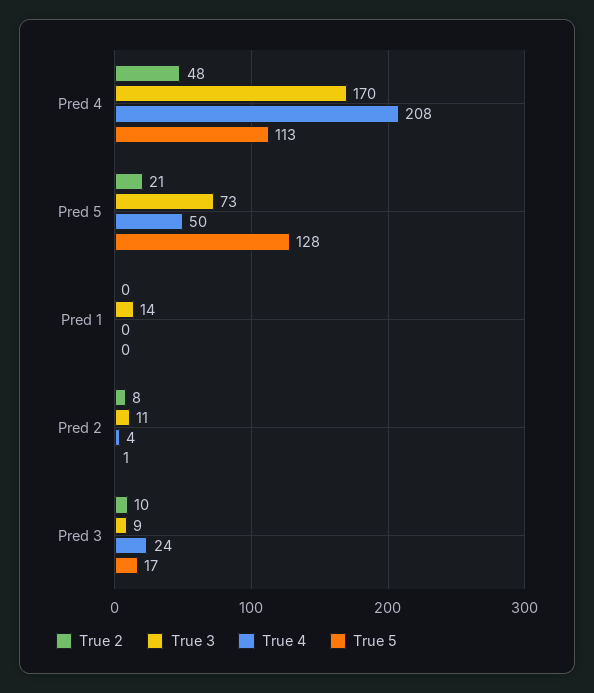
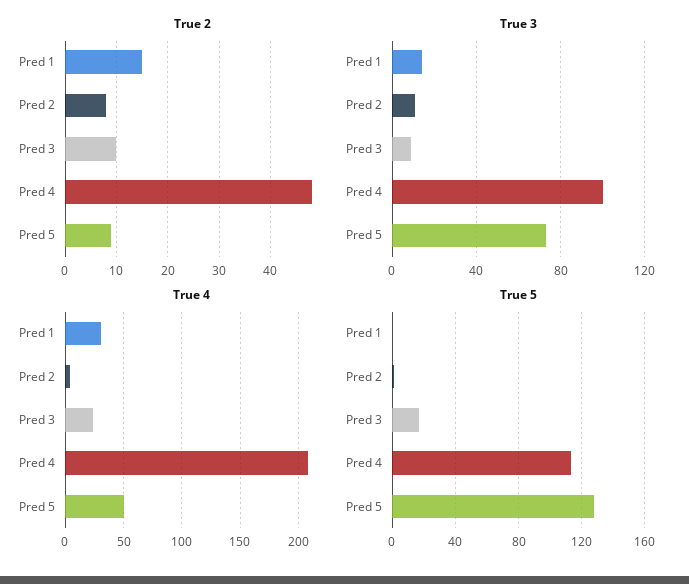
  {
    "True 2": {
      "Pred 4": 48,
-     "Pred 5": 21,
+     "Pred 5": 10,
-     "Pred 1": 0,
+     "Pred 1": 15,
      "Pred 2": 8,
      "Pred 3": 10
    },
    "True 3": {
-     "Pred 4": 170,
+     "Pred 4": 100,
      "Pred 5": 73,
      "Pred 1": 14,
      "Pred 2": 11,
      "Pred 3": 9
    },
    "True 4": {
      "Pred 4": 208,
      "Pred 5": 50,
-     "Pred 1": 0,
+     "Pred 1": 30,
      "Pred 2": 4,
      "Pred 3": 24
    },
    "True 5": {
      "Pred 4": 113,
      "Pred 5": 128,
      "Pred 1": 0,
      "Pred 2": 1,
      "Pred 3": 17
    }
  }

